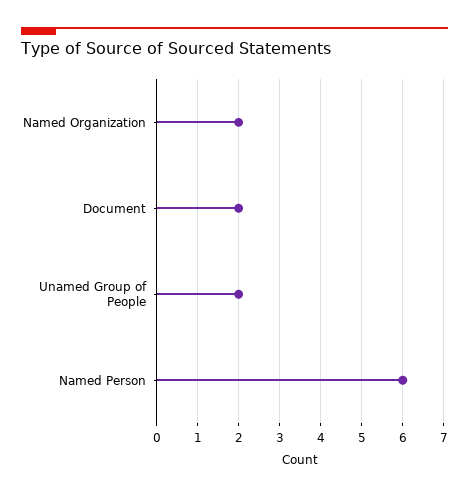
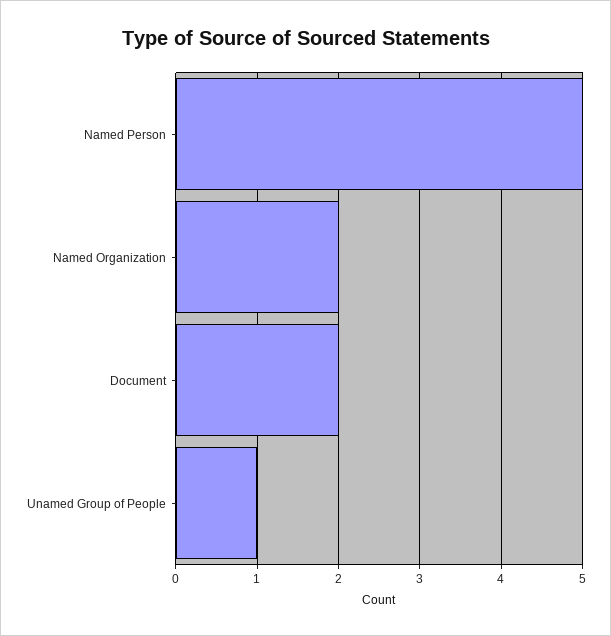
  {
    "Named Organization": 2,
    "Document": 2,
-   "Unamed Group of People": 2,
+   "Unamed Group of People": 1,
-   "Named Person": 6
+   "Named Person": 5
  }

